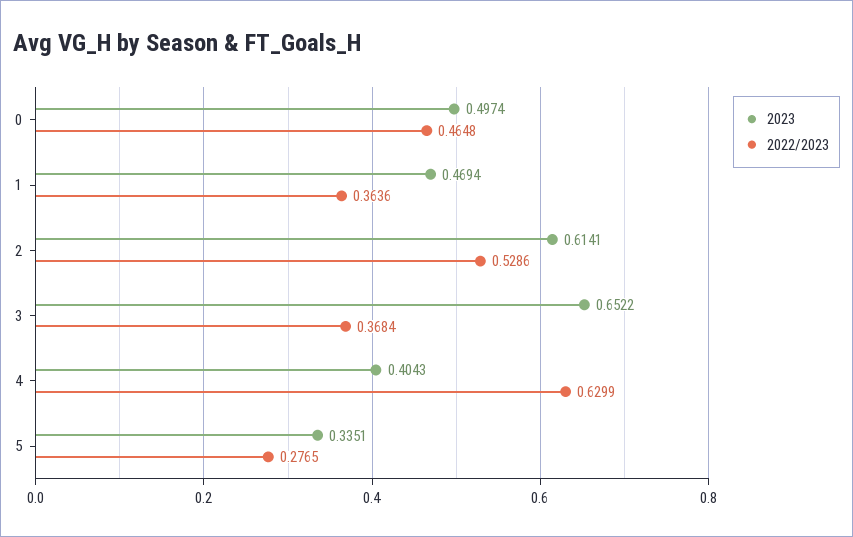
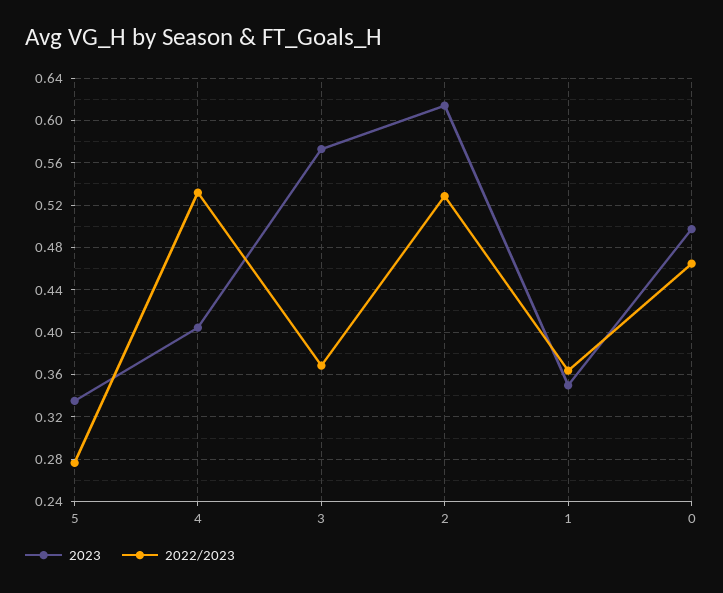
  {
    "2023": {
      "0": 0.4974,
-     "1": 0.4694,
+     "1": 0.35,
      "2": 0.6141,
-     "3": 0.6522,
+     "3": 0.57,
      "4": 0.4043,
      "5": 0.3351
    },
    "2022/2023": {
      "0": 0.4648,
      "1": 0.3636,
      "2": 0.5286,
      "3": 0.3684,
-     "4": 0.6299,
+     "4": 0.53,
      "5": 0.2765
    }
  }

